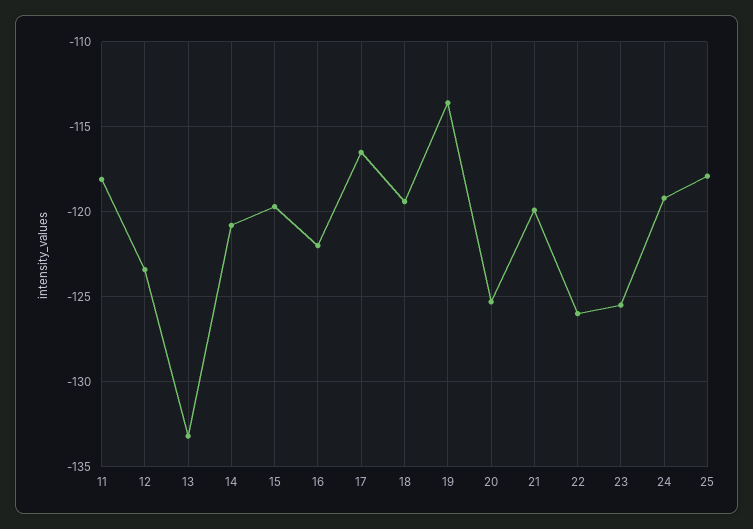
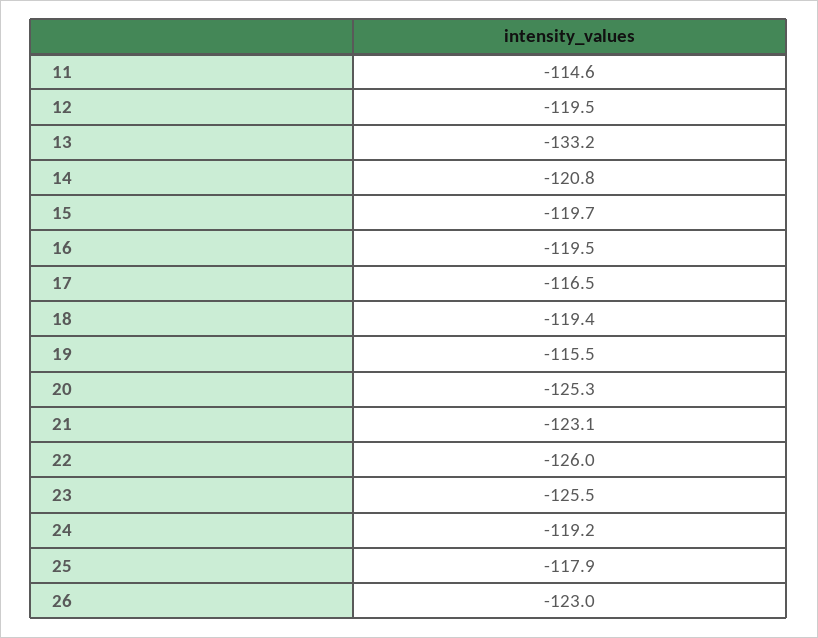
  {
-   "11": -118,
+   "11": -114.6,
-   "12": -123.5,
+   "12": -119.5,
    "13": -133.2,
    "14": -120.8,
    "15": -119.7,
-   "16": -122,
+   "16": -119.5,
    "17": -116.5,
    "18": -119.4,
-   "19": -113.5,
+   "19": -115.5,
    "20": -125.3,
-   "21": -120,
+   "21": -123.1,
    "22": -126,
    "23": -125.5,
    "24": -119.2,
-   "25": -117.9
+   "25": -117.9,
+   "26": -123
  }

